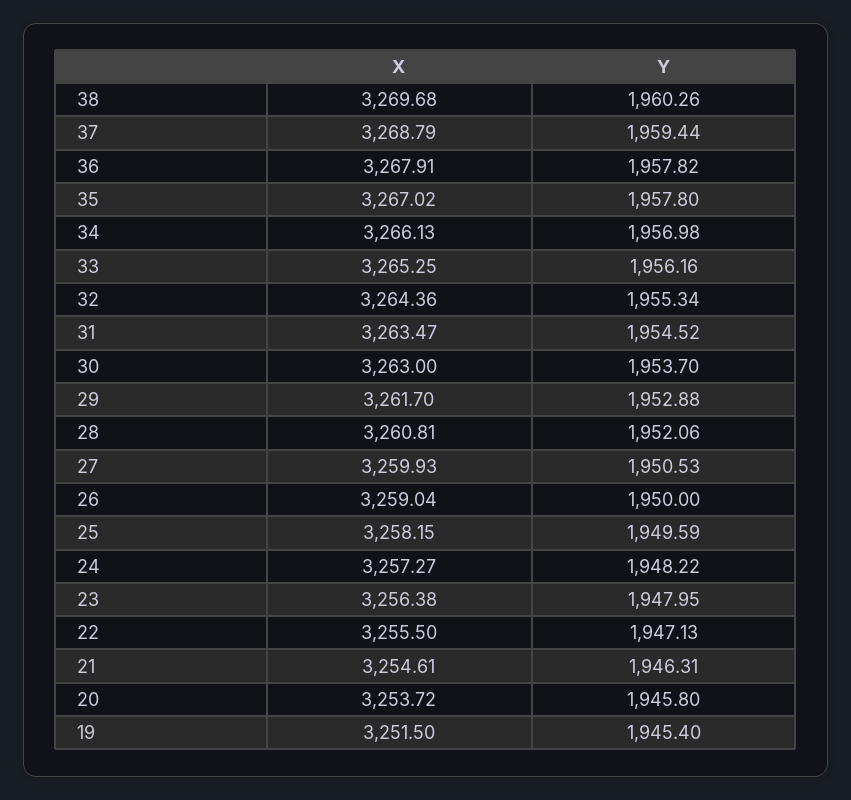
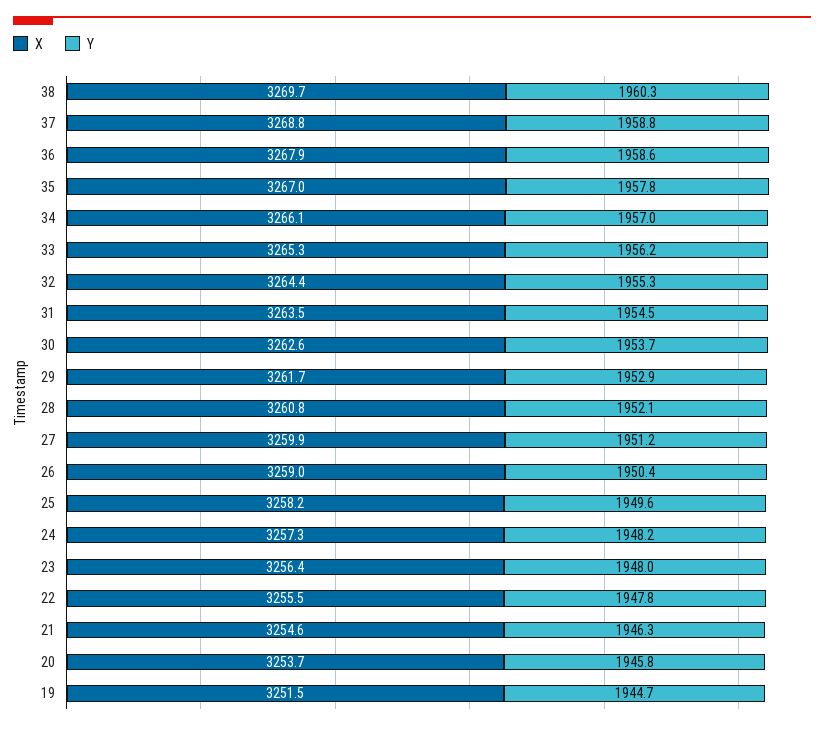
  {
    "X": {
      "38": 3269.68,
      "37": 3268.79,
      "36": 3267.91,
      "35": 3267.02,
      "34": 3266.13,
      "33": 3265.25,
      "32": 3264.36,
      "31": 3263.47,
-     "30": 3263,
+     "30": 3262.6,
      "29": 3261.7,
      "28": 3260.81,
      "27": 3259.93,
      "26": 3259.04,
      "25": 3258.15,
      "24": 3257.27,
      "23": 3256.38,
      "22": 3255.5,
      "21": 3254.61,
      "20": 3253.72,
      "19": 3251.5
    },
    "Y": {
      "38": 1960.26,
-     "37": 1959.44,
+     "37": 1958.8,
-     "36": 1957.82,
+     "36": 1958.6,
      "35": 1957.8,
      "34": 1956.98,
      "33": 1956.16,
      "32": 1955.34,
      "31": 1954.52,
      "30": 1953.7,
      "29": 1952.88,
      "28": 1952.06,
-     "27": 1950.53,
+     "27": 1951.2,
-     "26": 1950,
+     "26": 1950.4,
      "25": 1949.59,
      "24": 1948.22,
      "23": 1947.95,
-     "22": 1947.13,
+     "22": 1947.8,
      "21": 1946.31,
      "20": 1945.8,
-     "19": 1945.4
+     "19": 1944.7
    }
  }

